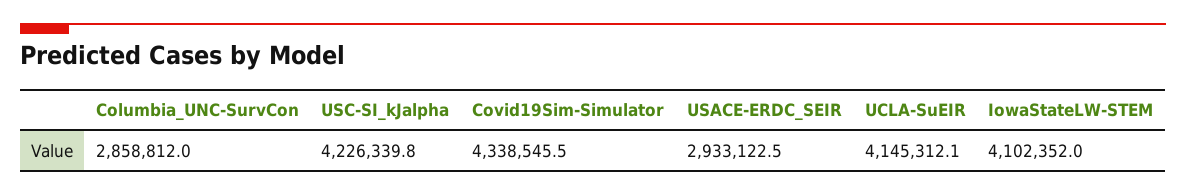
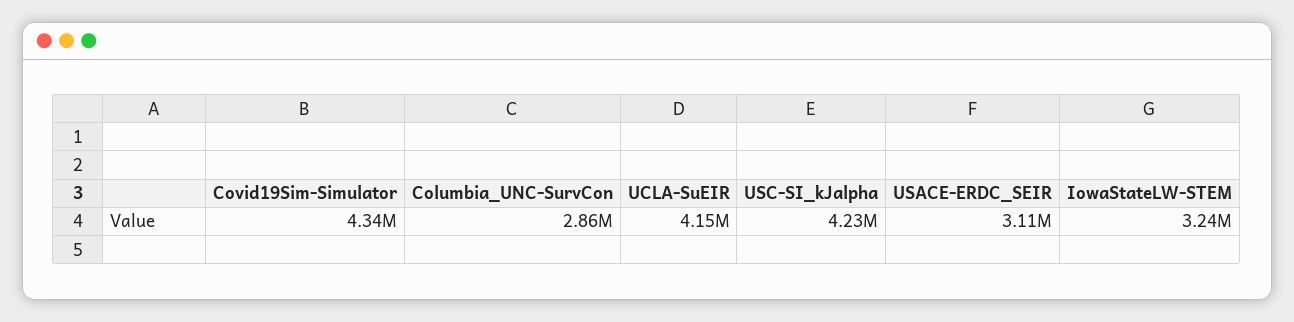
  {
    "Columbia_UNC-SurvCon": 2858812,
    "USC-SI_kJalpha": 4226339.8,
    "Covid19Sim-Simulator": 4338545.5,
-   "USACE-ERDC_SEIR": 2933122.5,
+   "USACE-ERDC_SEIR": 3110000,
    "UCLA-SuEIR": 4145312.1,
-   "IowaStateLW-STEM": 4102352
+   "IowaStateLW-STEM": 3240000
  }

